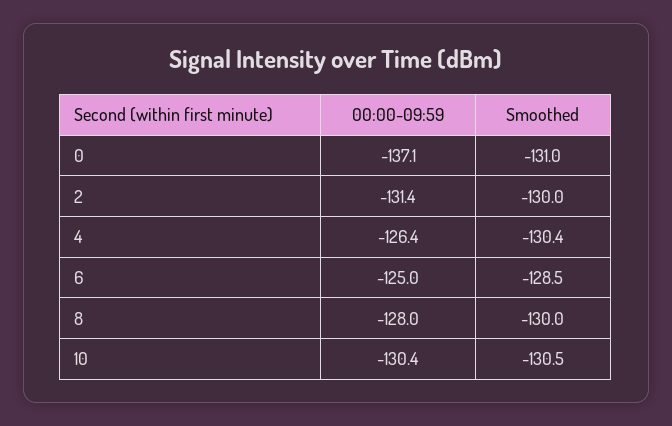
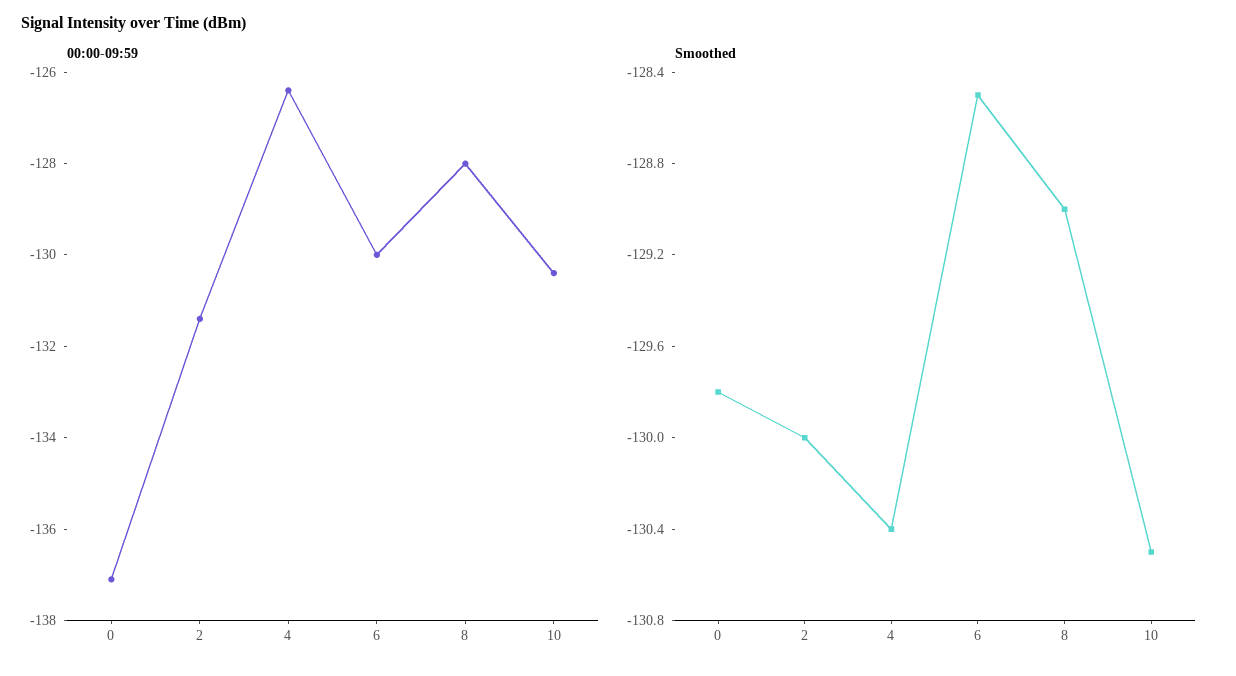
  {
    "00:00-09:59": {
      "0": -137.1,
      "2": -131.4,
      "4": -126.4,
-     "6": -125,
+     "6": -130,
      "8": -128,
      "10": -130.4
    },
    "Smoothed": {
-     "0": -131,
+     "0": -129.8,
      "2": -130,
      "4": -130.4,
      "6": -128.5,
-     "8": -130,
+     "8": -129,
      "10": -130.5
    }
  }

